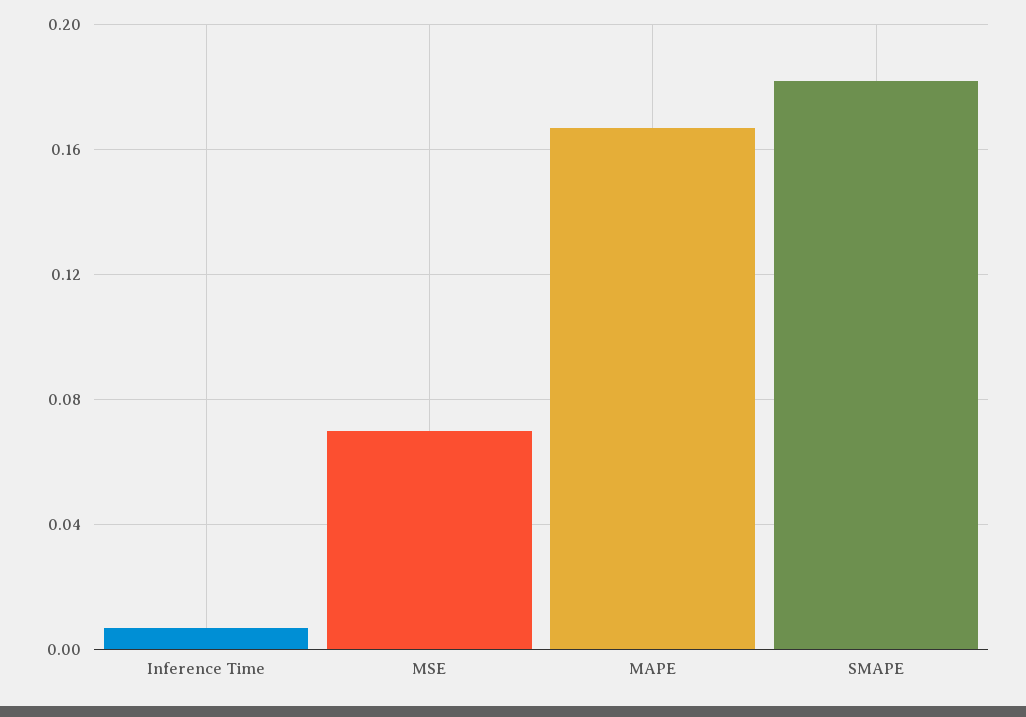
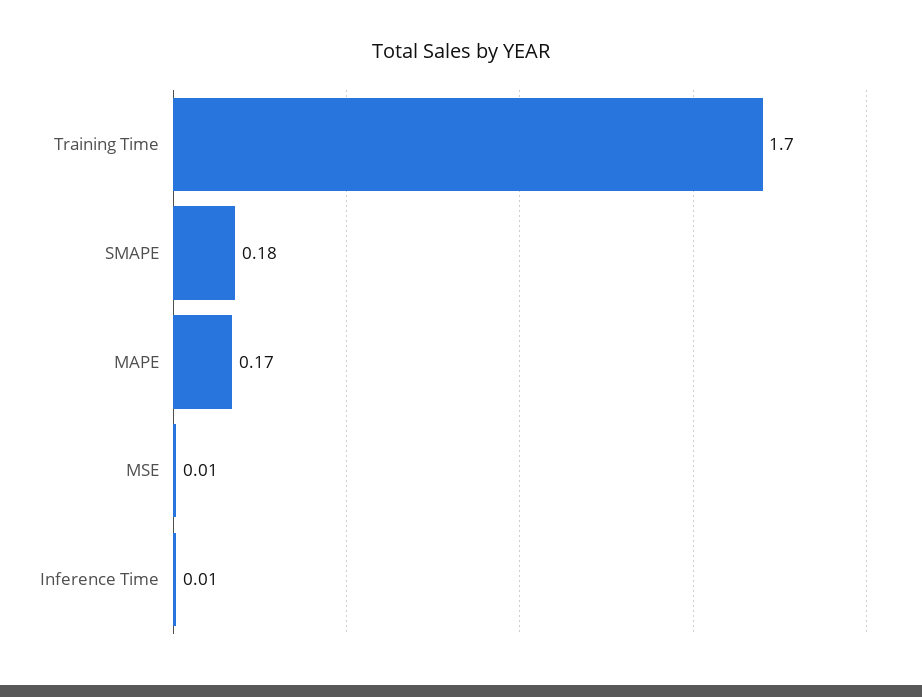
  {
    "Inference Time": 0.01,
-   "MSE": 0.07,
+   "MSE": 0.01,
    "MAPE": 0.17,
-   "SMAPE": 0.18
+   "SMAPE": 0.18,
+   "Training Time": 1.7
  }

